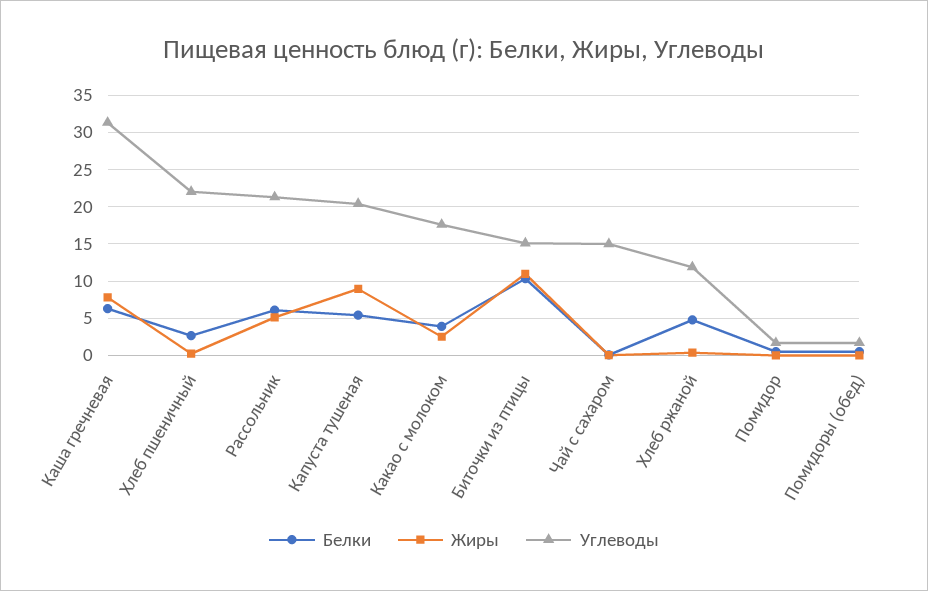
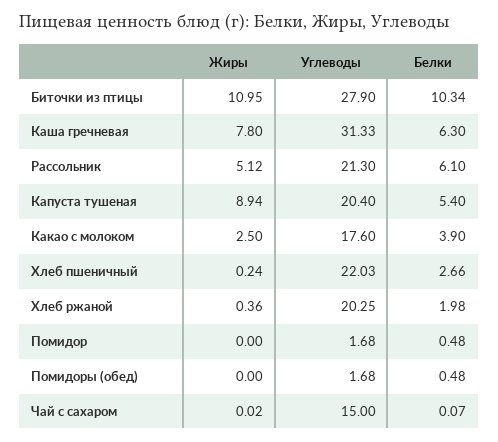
  {
    "Белки": {
      "Каша гречневая": 6.3,
      "Хлеб пшеничный": 2.66,
      "Рассольник": 6.1,
      "Капуста тушеная": 5.4,
      "Какао с молоком": 3.9,
      "Биточки из птицы": 10.34,
      "Чай с сахаром": 0.07,
-     "Хлеб ржаной": 5,
+     "Хлеб ржаной": 1.98,
      "Помидор": 0.48,
      "Помидоры (обед)": 0.48
    },
    "Жиры": {
      "Каша гречневая": 7.8,
      "Хлеб пшеничный": 0.24,
      "Рассольник": 5.12,
      "Капуста тушеная": 8.94,
      "Какао с молоком": 2.5,
      "Биточки из птицы": 10.95,
      "Чай с сахаром": 0.02,
      "Хлеб ржаной": 0.36,
      "Помидор": 0,
      "Помидоры (обед)": 0
    },
    "Углеводы": {
      "Каша гречневая": 31.33,
      "Хлеб пшеничный": 22.03,
      "Рассольник": 21.3,
      "Капуста тушеная": 20.4,
      "Какао с молоком": 17.6,
-     "Биточки из птицы": 15,
+     "Биточки из птицы": 27.9,
      "Чай с сахаром": 15,
-     "Хлеб ржаной": 12,
+     "Хлеб ржаной": 20.25,
      "Помидор": 1.68,
      "Помидоры (обед)": 1.68
    }
  }

